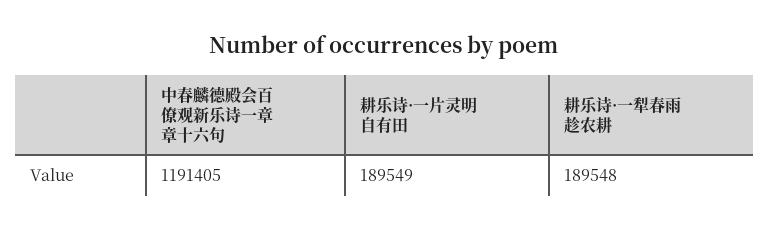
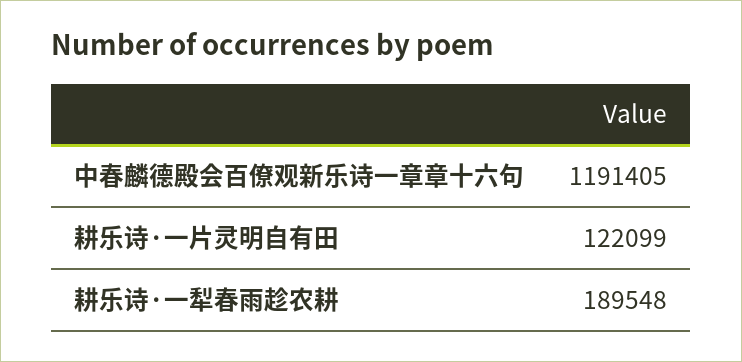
  {
    "中春麟德殿会百僚观新乐诗一章章十六句": 1191405,
-   "耕乐诗·一片灵明自有田": 189549,
+   "耕乐诗·一片灵明自有田": 122099,
    "耕乐诗·一犁春雨趁农耕": 189548
  }

